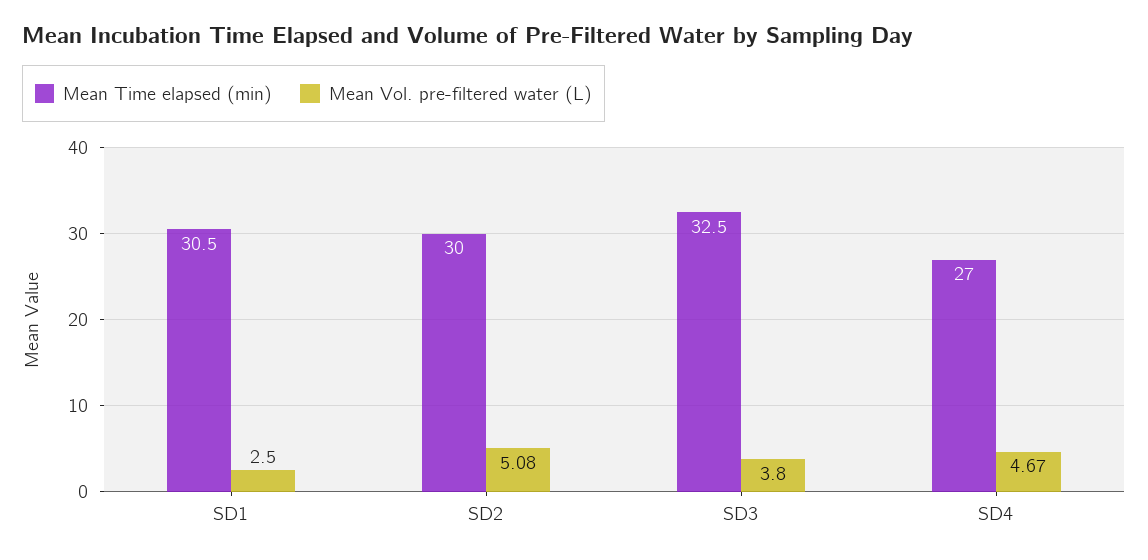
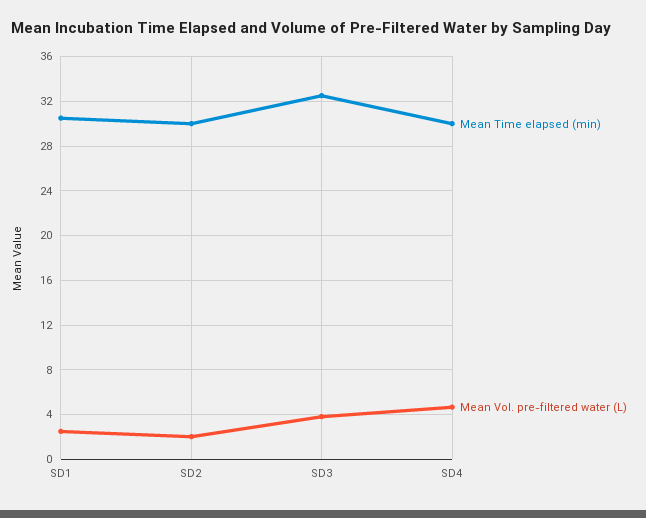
  {
    "Mean Time elapsed (min)": {
      "SD1": 30.5,
      "SD2": 30,
      "SD3": 32.5,
-     "SD4": 27
+     "SD4": 30
    },
    "Mean Vol. pre-filtered water (L)": {
      "SD1": 2.5,
-     "SD2": 5.08,
+     "SD2": 2,
      "SD3": 3.8,
      "SD4": 4.67
    }
  }

